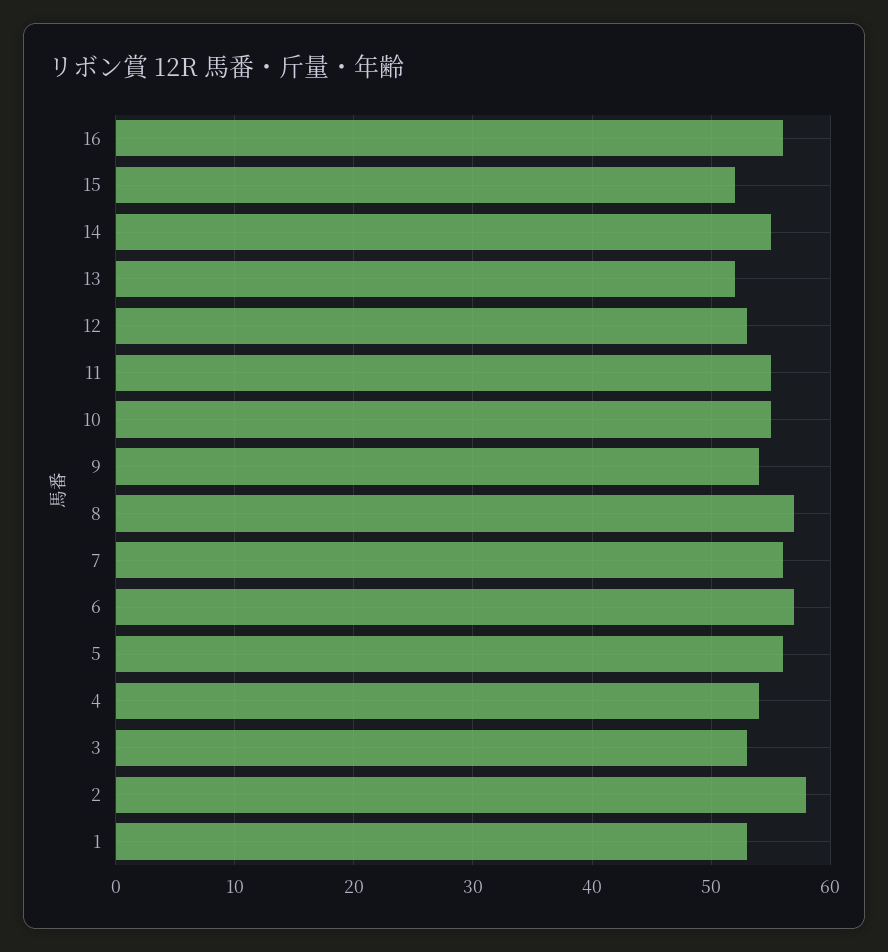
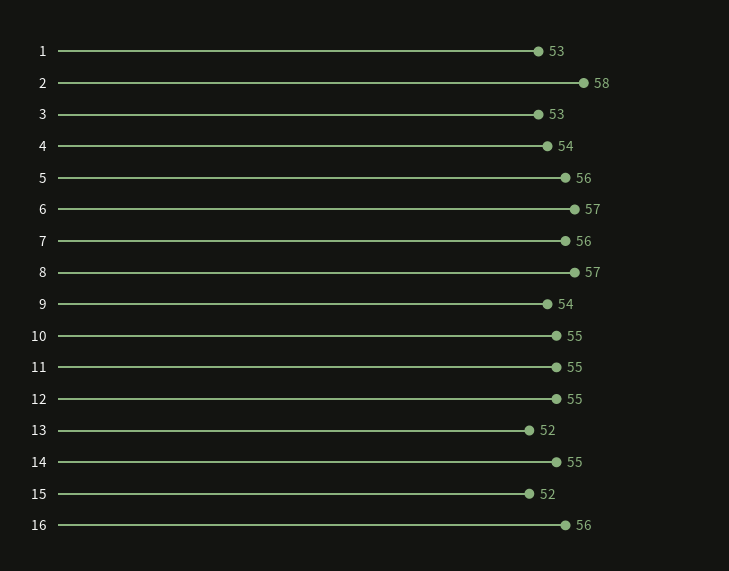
  {
    "16": 56,
    "15": 52,
    "14": 55,
    "13": 52,
-   "12": 53,
+   "12": 55,
    "11": 55,
    "10": 55,
    "9": 54,
    "8": 57,
    "7": 56,
    "6": 57,
    "5": 56,
    "4": 54,
    "3": 53,
    "2": 58,
    "1": 53
  }

